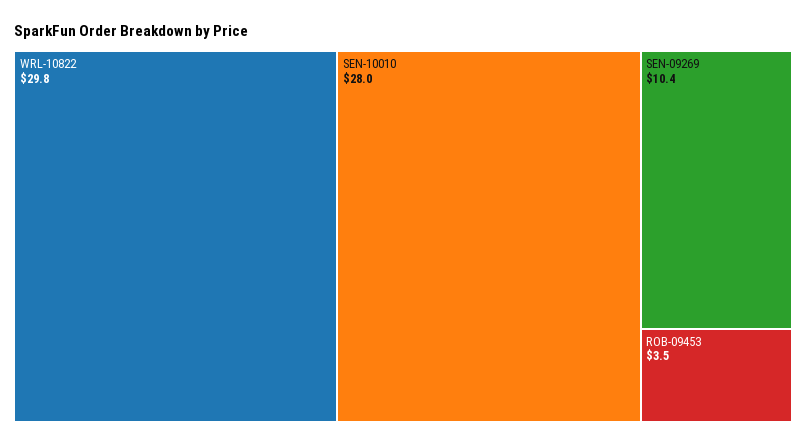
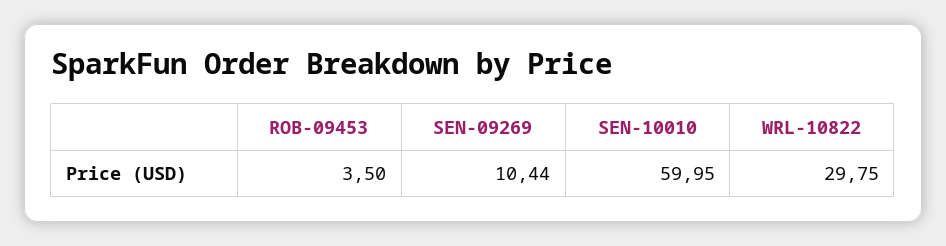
  {
    "WRL-10822": 29.75,
-   "SEN-10010": 28,
+   "SEN-10010": 59.95,
    "SEN-09269": 10.44,
    "ROB-09453": 3.5
  }

